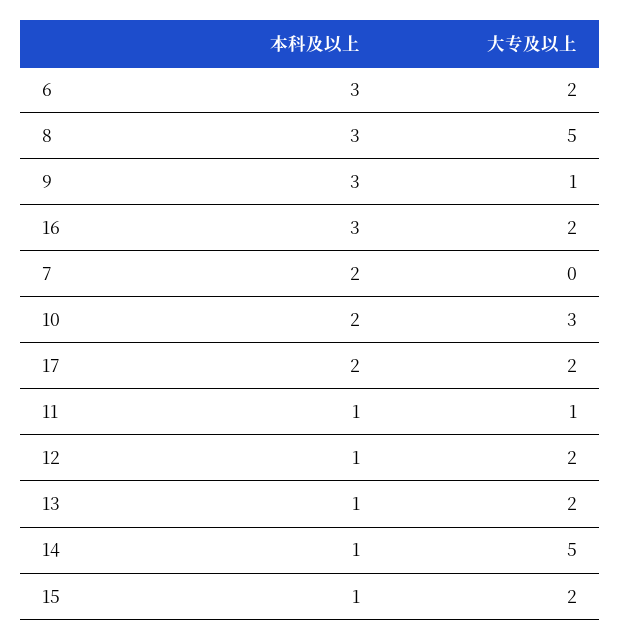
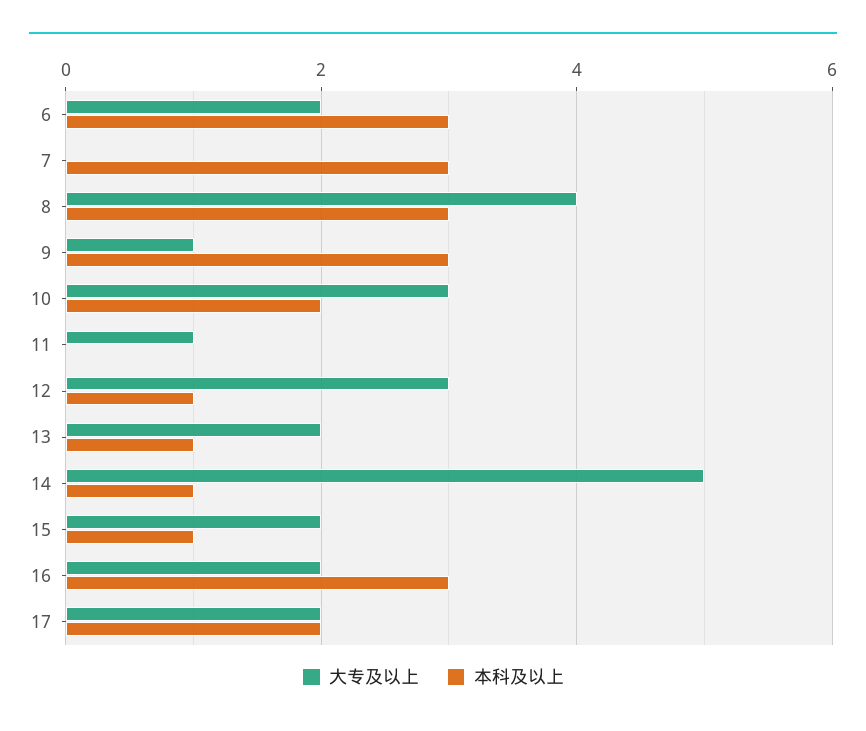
  {
    "本科及以上": {
      "6": 3,
      "8": 3,
      "9": 3,
      "16": 3,
-     "7": 2,
+     "7": 3,
      "10": 2,
      "17": 2,
-     "11": 1,
+     "11": 0,
      "12": 1,
      "13": 1,
      "14": 1,
      "15": 1
    },
    "大专及以上": {
      "6": 2,
-     "8": 5,
+     "8": 4,
      "9": 1,
      "16": 2,
      "7": 0,
      "10": 3,
      "17": 2,
      "11": 1,
-     "12": 2,
+     "12": 3,
      "13": 2,
      "14": 5,
      "15": 2
    }
  }

